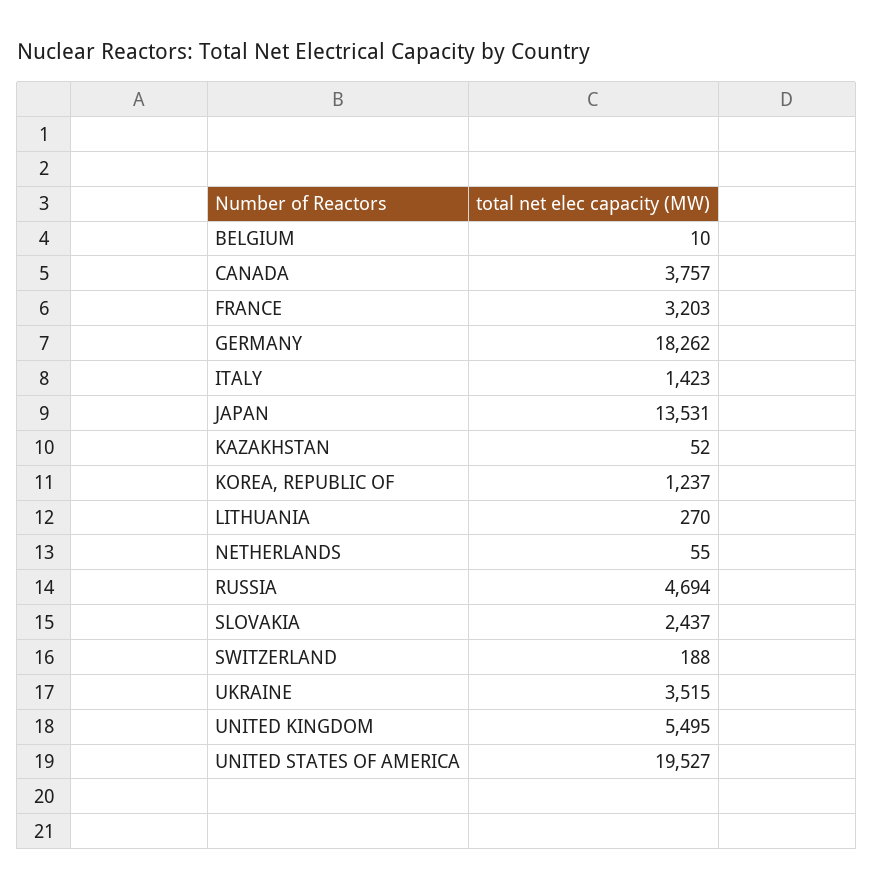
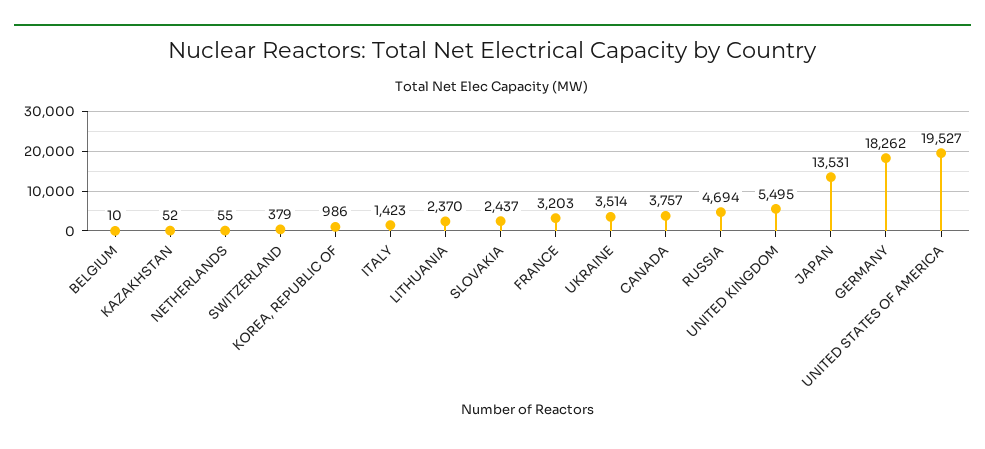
  {
    "BELGIUM": 10,
    "CANADA": 3757,
    "FRANCE": 3203,
    "GERMANY": 18262,
    "ITALY": 1423,
    "JAPAN": 13531,
    "KAZAKHSTAN": 52,
-   "KOREA, REPUBLIC OF": 1237,
+   "KOREA, REPUBLIC OF": 986,
-   "LITHUANIA": 270,
+   "LITHUANIA": 2370,
    "NETHERLANDS": 55,
    "RUSSIA": 4694,
    "SLOVAKIA": 2437,
-   "SWITZERLAND": 188,
+   "SWITZERLAND": 379,
-   "UKRAINE": 3515,
+   "UKRAINE": 3514,
    "UNITED KINGDOM": 5495,
    "UNITED STATES OF AMERICA": 19527
  }

